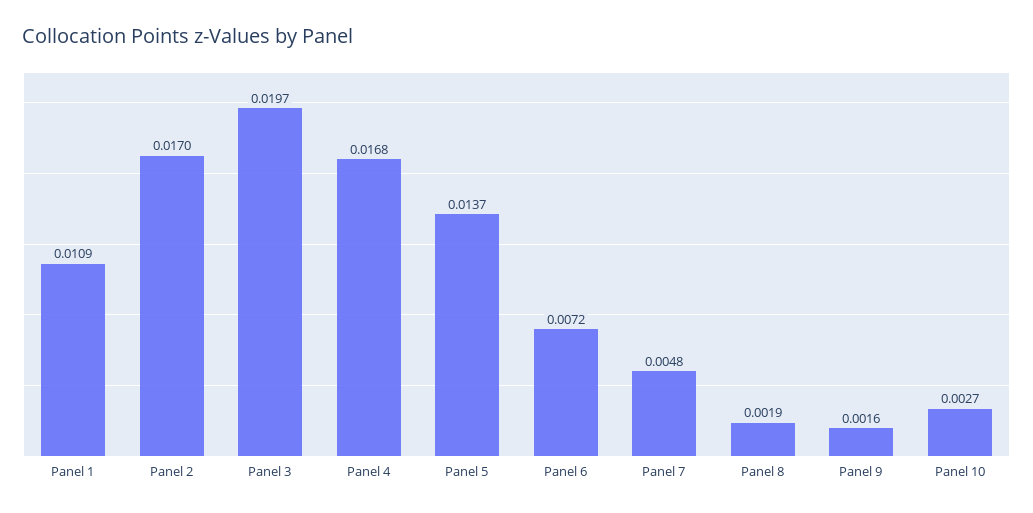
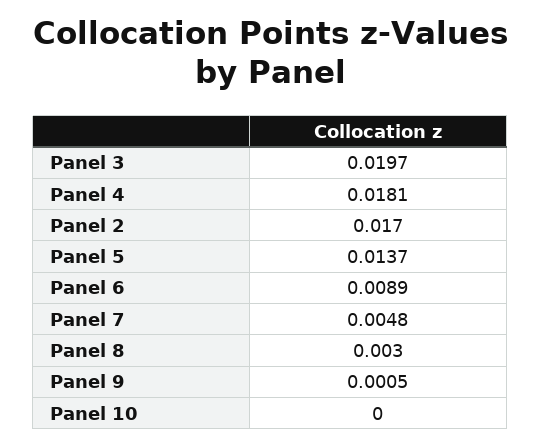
  {
-   "Panel 1": 0.0109,
    "Panel 2": 0.017,
    "Panel 3": 0.0197,
-   "Panel 4": 0.0168,
+   "Panel 4": 0.0181,
    "Panel 5": 0.0137,
-   "Panel 6": 0.0072,
+   "Panel 6": 0.0089,
    "Panel 7": 0.0048,
-   "Panel 8": 0.0019,
+   "Panel 8": 0.003,
-   "Panel 9": 0.0016,
+   "Panel 9": 0.0005,
-   "Panel 10": 0.0027
+   "Panel 10": 0
  }

